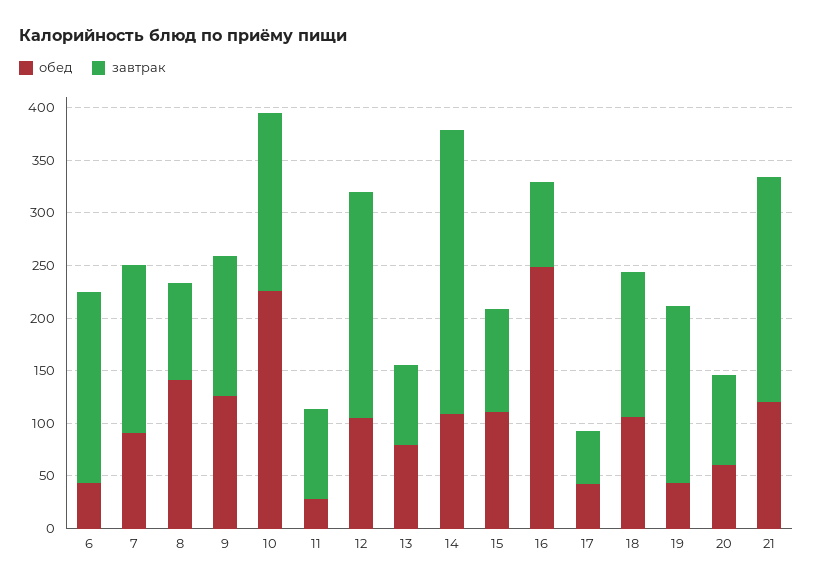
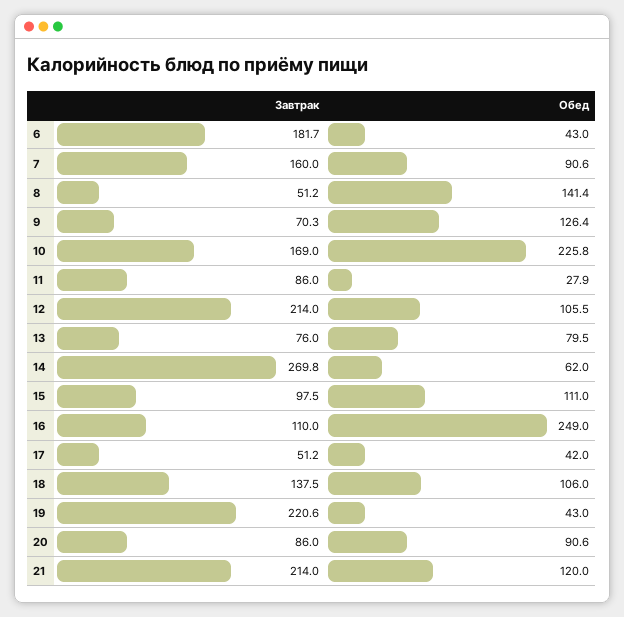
  {
    "обед": {
      "6": 43,
      "7": 90.6,
      "8": 141.4,
      "9": 126.4,
      "10": 225.8,
      "11": 27.9,
      "12": 105.5,
      "13": 79.5,
-     "14": 110,
+     "14": 62,
      "15": 111,
      "16": 249,
      "17": 42,
      "18": 106,
      "19": 43,
-     "20": 60,
+     "20": 90.6,
      "21": 120
    },
    "завтрак": {
      "6": 181.7,
      "7": 160,
-     "8": 90,
+     "8": 51.2,
-     "9": 130,
+     "9": 70.3,
      "10": 169,
      "11": 86,
      "12": 214,
      "13": 76,
      "14": 269.8,
      "15": 97.5,
-     "16": 80,
+     "16": 110,
      "17": 51.2,
      "18": 137.5,
-     "19": 170,
+     "19": 220.6,
      "20": 86,
      "21": 214
    }
  }

